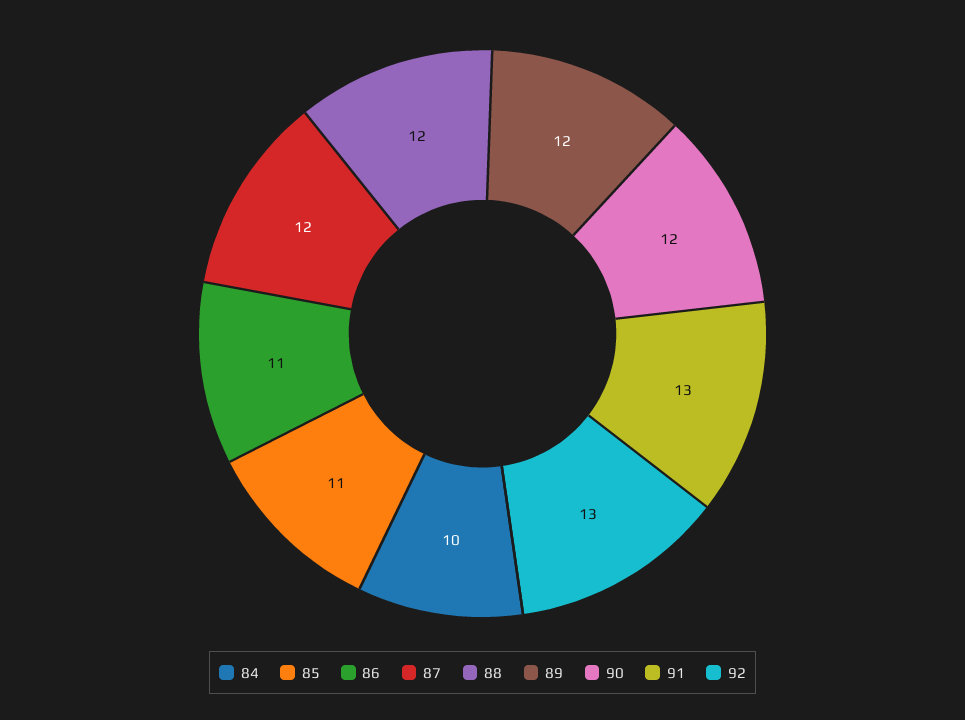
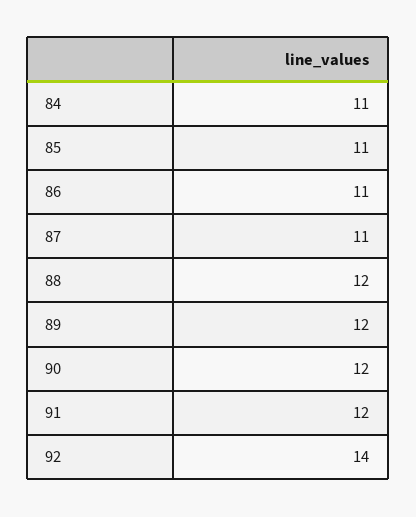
  {
-   "84": 10,
+   "84": 11,
    "85": 11,
    "86": 11,
-   "87": 12,
+   "87": 11,
    "88": 12,
    "89": 12,
    "90": 12,
-   "91": 13,
+   "91": 12,
-   "92": 13
+   "92": 14
  }

